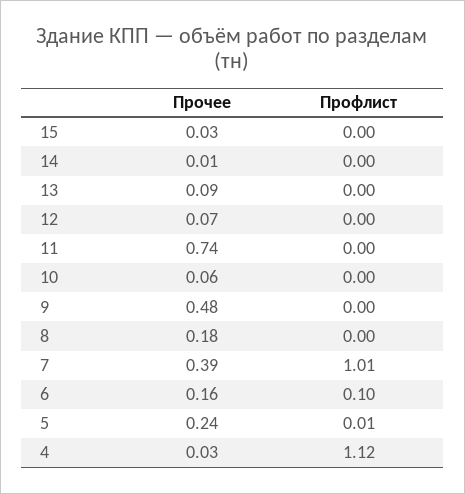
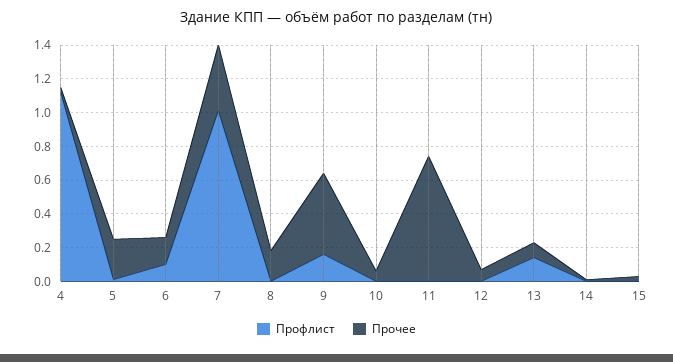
  {
    "Прочее": {
      "15": 0.03,
      "14": 0.01,
      "13": 0.09,
      "12": 0.07,
      "11": 0.74,
      "10": 0.06,
      "9": 0.48,
      "8": 0.18,
      "7": 0.39,
      "6": 0.16,
      "5": 0.24,
      "4": 0.03
    },
    "Профлист": {
      "15": 0,
      "14": 0,
-     "13": 0,
+     "13": 0.15,
      "12": 0,
      "11": 0,
      "10": 0,
-     "9": 0,
+     "9": 0.15,
      "8": 0,
      "7": 1.01,
      "6": 0.1,
      "5": 0.01,
      "4": 1.12
    }
  }

